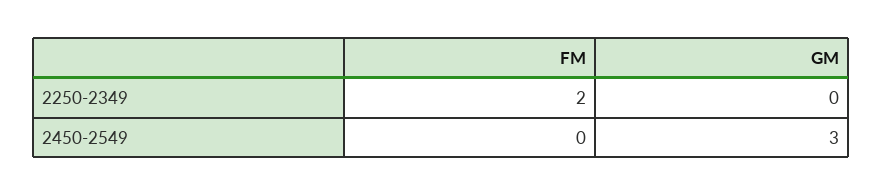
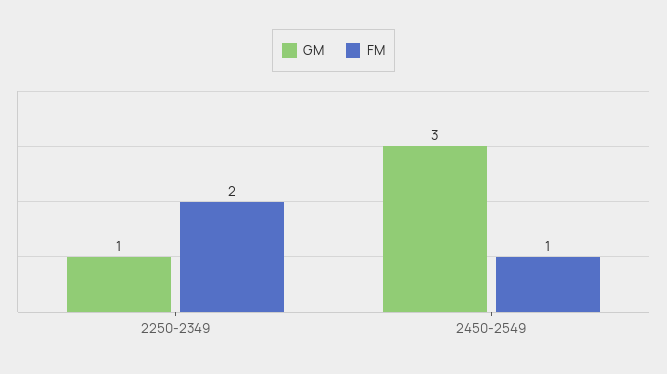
  {
    "FM": {
      "2250-2349": 2,
-     "2450-2549": 0
+     "2450-2549": 1
    },
    "GM": {
-     "2250-2349": 0,
+     "2250-2349": 1,
      "2450-2549": 3
    }
  }

